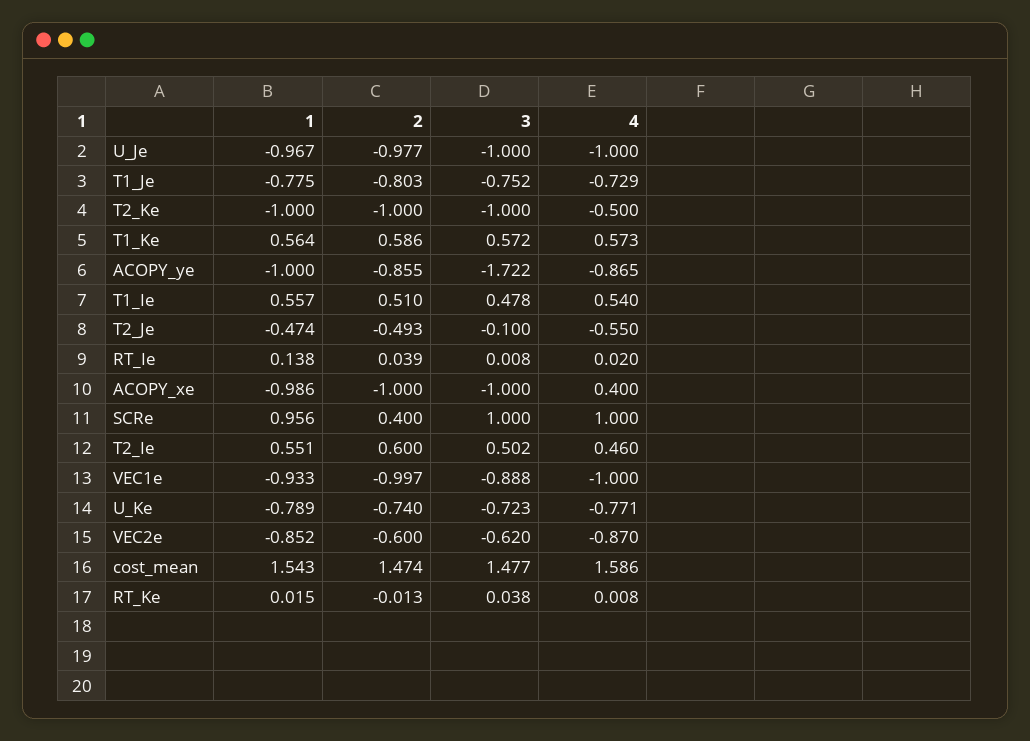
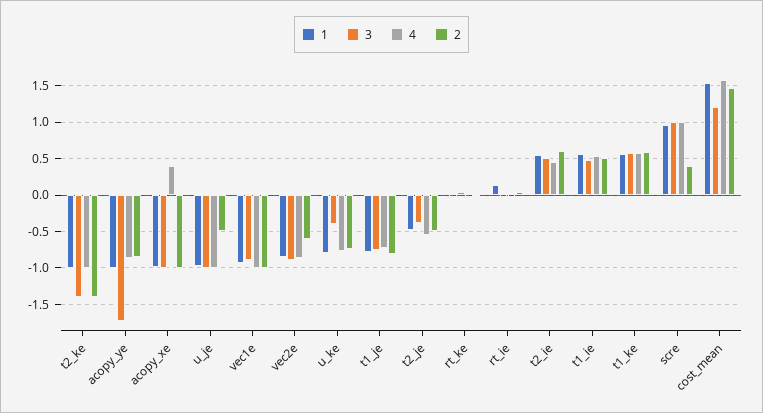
  {
    "1": {
      "U_Je": -0.967,
      "T1_Je": -0.775,
      "T2_Ke": -1,
      "T1_Ke": 0.564,
      "ACOPY_ye": -1,
      "T1_Ie": 0.557,
      "T2_Je": -0.474,
      "RT_Ie": 0.138,
      "ACOPY_xe": -0.986,
      "SCRe": 0.956,
      "T2_Ie": 0.551,
      "VEC1e": -0.933,
      "U_Ke": -0.789,
      "VEC2e": -0.852,
      "cost_mean": 1.543,
      "RT_Ke": 0.015
    },
    "2": {
-     "U_Je": -0.977,
+     "U_Je": -0.5,
      "T1_Je": -0.803,
-     "T2_Ke": -1,
+     "T2_Ke": -1.4,
      "T1_Ke": 0.586,
      "ACOPY_ye": -0.855,
      "T1_Ie": 0.51,
      "T2_Je": -0.493,
      "RT_Ie": 0.039,
      "ACOPY_xe": -1,
      "SCRe": 0.4,
      "T2_Ie": 0.6,
      "VEC1e": -0.997,
      "U_Ke": -0.74,
      "VEC2e": -0.6,
      "cost_mean": 1.474,
      "RT_Ke": -0.013
    },
    "3": {
      "U_Je": -1,
      "T1_Je": -0.752,
-     "T2_Ke": -1,
+     "T2_Ke": -1.4,
      "T1_Ke": 0.572,
      "ACOPY_ye": -1.722,
      "T1_Ie": 0.478,
-     "T2_Je": -0.1,
+     "T2_Je": -0.4,
      "RT_Ie": 0.008,
      "ACOPY_xe": -1,
      "SCRe": 1,
      "T2_Ie": 0.502,
      "VEC1e": -0.888,
-     "U_Ke": -0.723,
+     "U_Ke": -0.4,
-     "VEC2e": -0.62,
+     "VEC2e": -0.9,
-     "cost_mean": 1.477,
+     "cost_mean": 1.2,
      "RT_Ke": 0.038
    },
    "4": {
      "U_Je": -1,
      "T1_Je": -0.729,
-     "T2_Ke": -0.5,
+     "T2_Ke": -1,
      "T1_Ke": 0.573,
      "ACOPY_ye": -0.865,
      "T1_Ie": 0.54,
      "T2_Je": -0.55,
      "RT_Ie": 0.02,
      "ACOPY_xe": 0.4,
      "SCRe": 1,
      "T2_Ie": 0.46,
      "VEC1e": -1,
      "U_Ke": -0.771,
      "VEC2e": -0.87,
      "cost_mean": 1.586,
      "RT_Ke": 0.008
    }
  }

